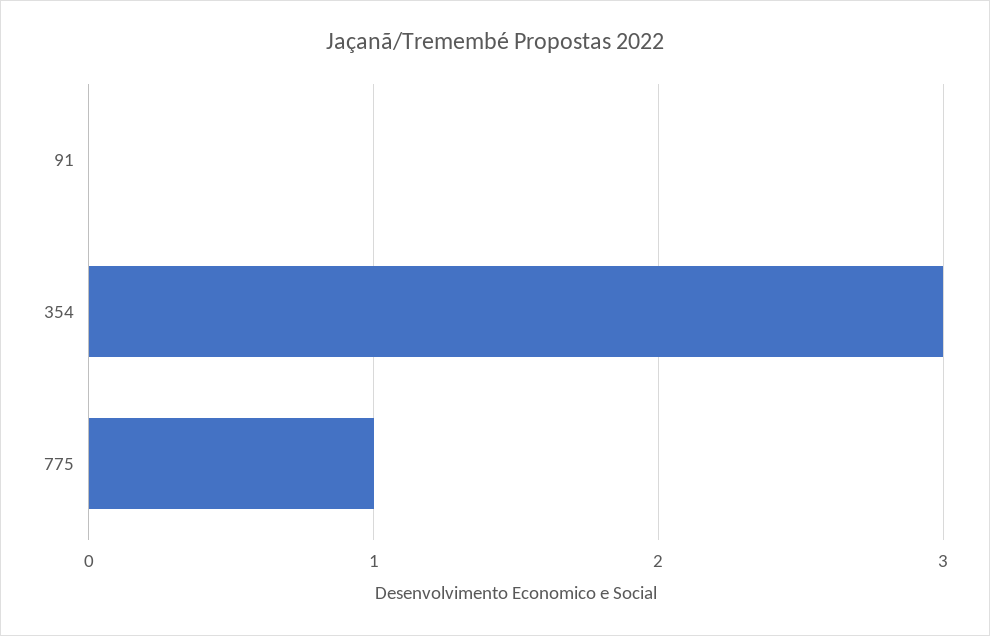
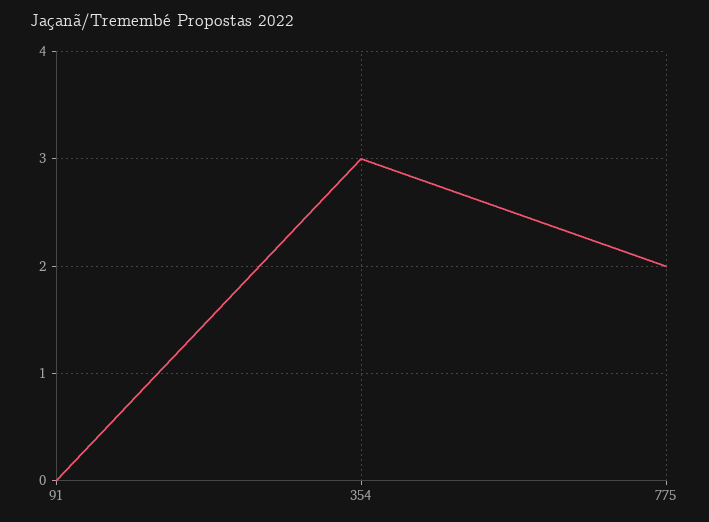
  {
    "91": 0,
    "354": 3,
-   "775": 1
+   "775": 2
  }

